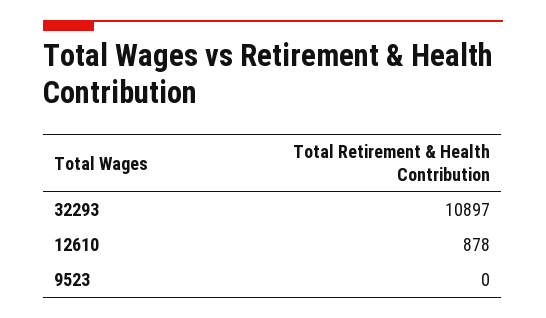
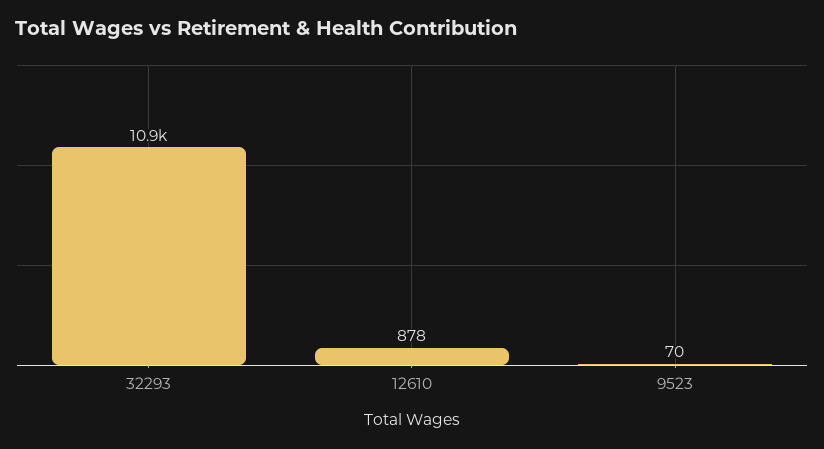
  {
    "32293": 10897,
    "12610": 878,
-   "9523": 0
+   "9523": 70
  }

